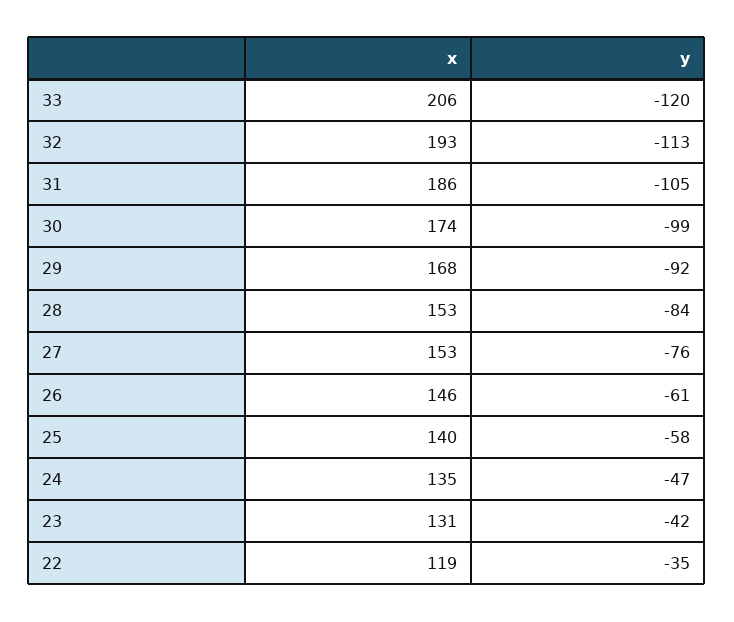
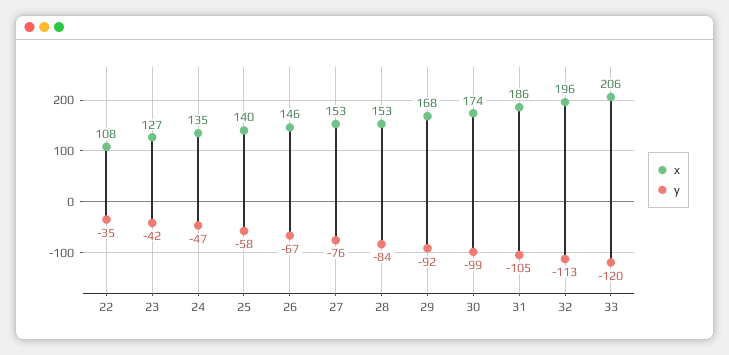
  {
    "x": {
      "33": 206,
-     "32": 193,
+     "32": 196,
      "31": 186,
      "30": 174,
      "29": 168,
      "28": 153,
      "27": 153,
      "26": 146,
      "25": 140,
      "24": 135,
-     "23": 131,
+     "23": 127,
-     "22": 119
+     "22": 108
    },
    "y": {
      "33": -120,
      "32": -113,
      "31": -105,
      "30": -99,
      "29": -92,
      "28": -84,
      "27": -76,
-     "26": -61,
+     "26": -67,
      "25": -58,
      "24": -47,
      "23": -42,
      "22": -35
    }
  }

